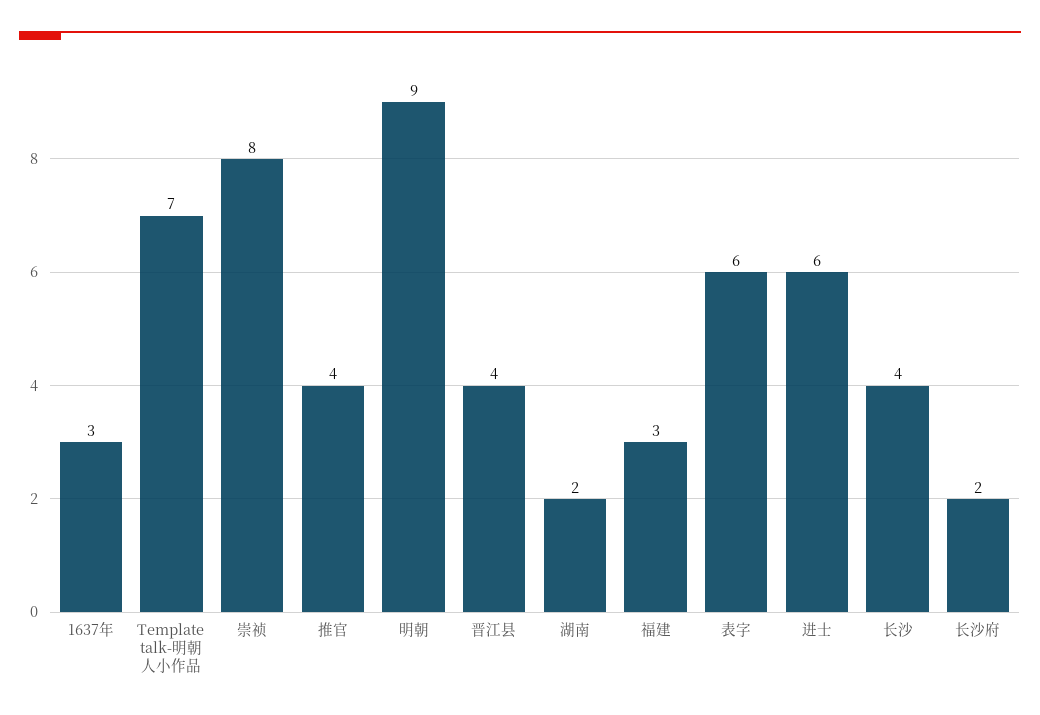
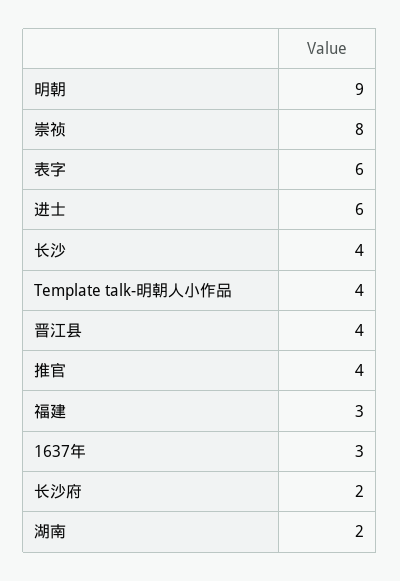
  {
    "1637年": 3,
-   "Template talk-明朝人小作品": 7,
+   "Template talk-明朝人小作品": 4,
    "崇祯": 8,
    "推官": 4,
    "明朝": 9,
    "晋江县": 4,
    "湖南": 2,
    "福建": 3,
    "表字": 6,
    "进士": 6,
    "长沙": 4,
    "长沙府": 2
  }

